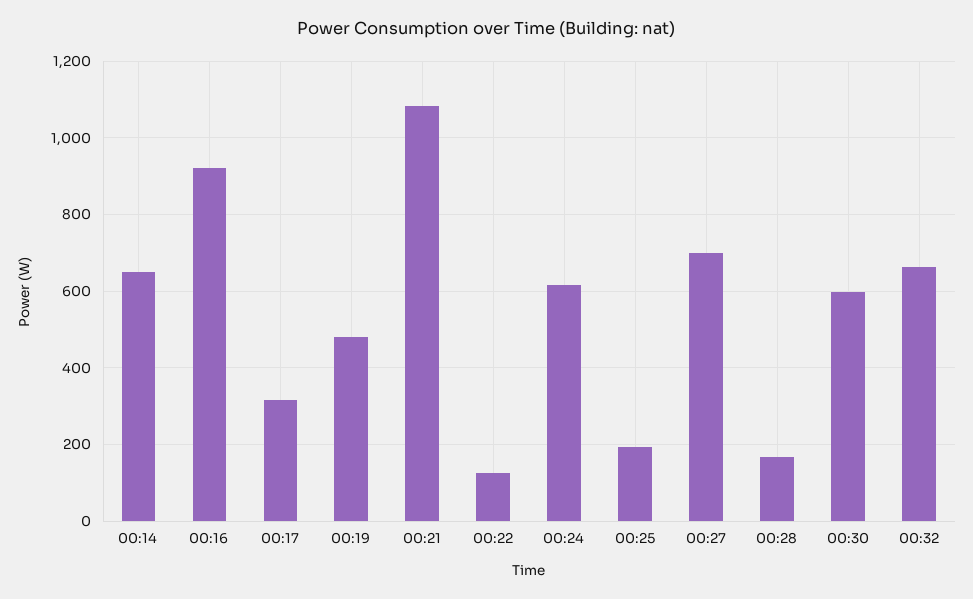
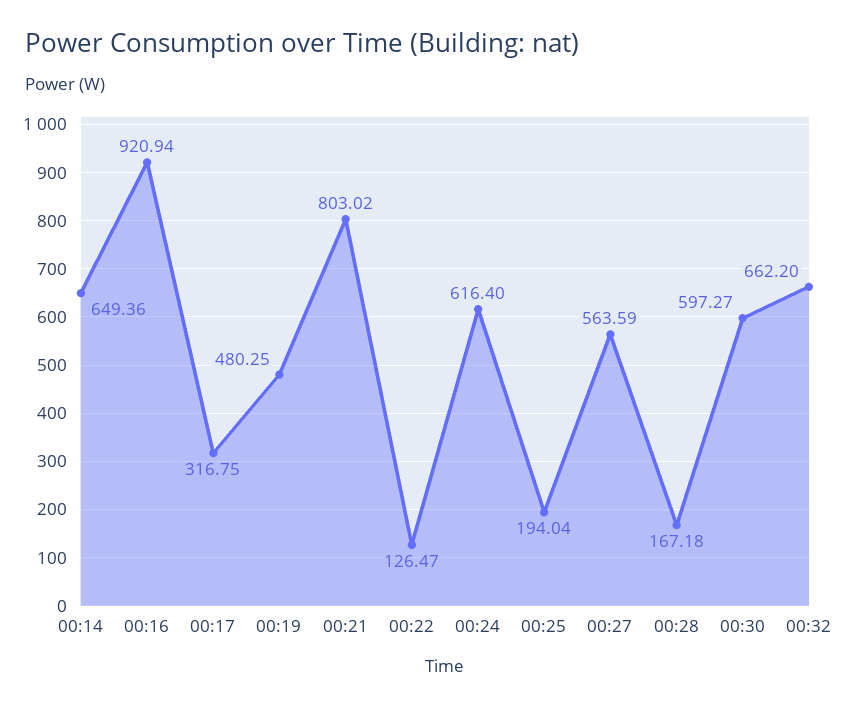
  {
    "00:14": 649.36,
    "00:16": 920.94,
    "00:17": 316.75,
    "00:19": 480.25,
-   "00:21": 1080,
+   "00:21": 803.02,
    "00:22": 126.47,
    "00:24": 616.4,
    "00:25": 194.04,
-   "00:27": 700,
+   "00:27": 563.59,
    "00:28": 167.18,
    "00:30": 597.27,
    "00:32": 662.2
  }

